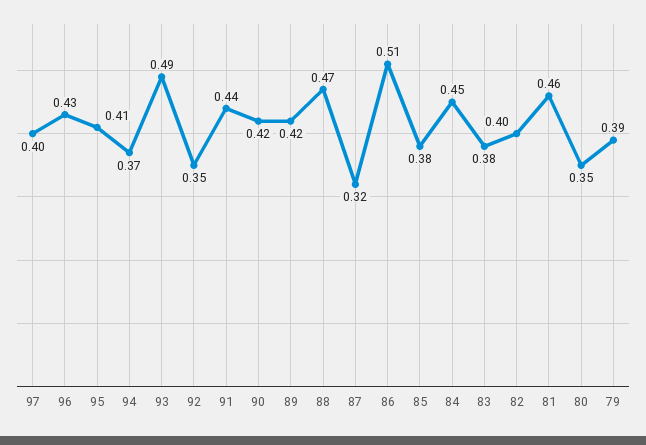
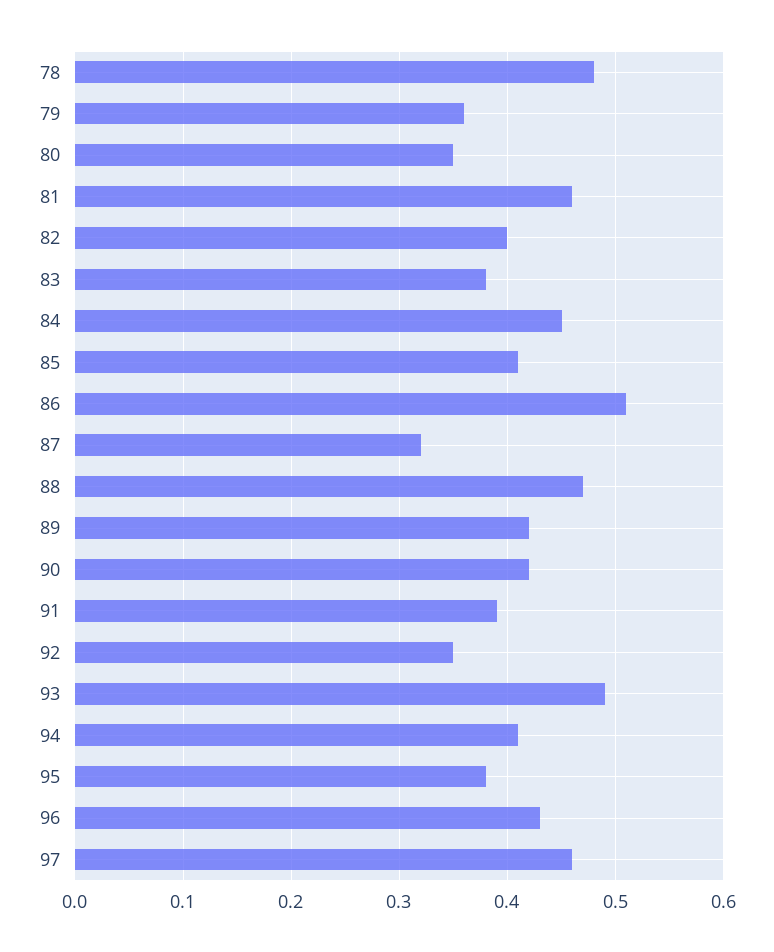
  {
-   "97": 0.4,
+   "97": 0.46,
    "96": 0.43,
-   "95": 0.41,
+   "95": 0.38,
-   "94": 0.37,
+   "94": 0.41,
    "93": 0.49,
    "92": 0.35,
-   "91": 0.44,
+   "91": 0.39,
    "90": 0.42,
    "89": 0.42,
    "88": 0.47,
    "87": 0.32,
    "86": 0.51,
-   "85": 0.38,
+   "85": 0.41,
    "84": 0.45,
    "83": 0.38,
    "82": 0.4,
    "81": 0.46,
    "80": 0.35,
-   "79": 0.39
+   "79": 0.36,
+   "78": 0.48
  }

